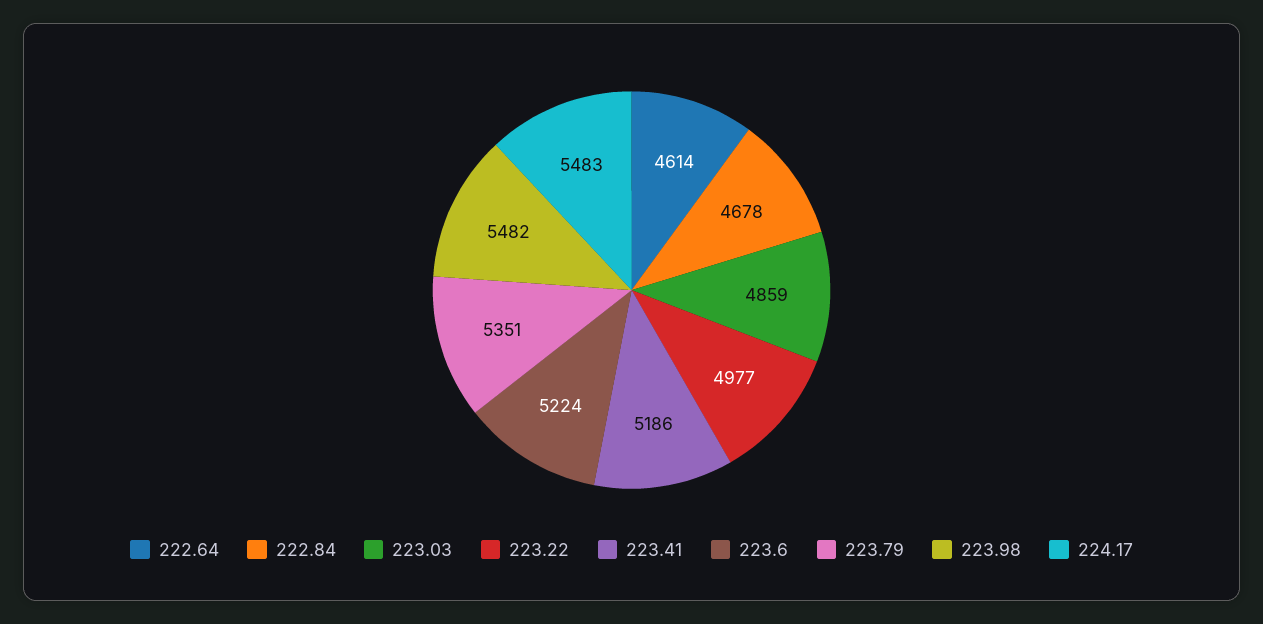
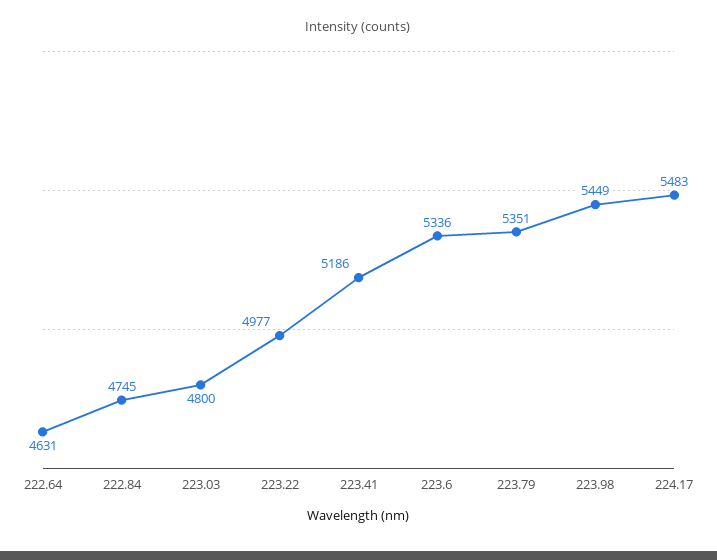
  {
-   "222.64": 4614,
+   "222.64": 4631,
-   "222.84": 4678,
+   "222.84": 4745,
-   "223.03": 4859,
+   "223.03": 4800,
    "223.22": 4977,
    "223.41": 5186,
-   "223.6": 5224,
+   "223.6": 5336,
    "223.79": 5351,
-   "223.98": 5482,
+   "223.98": 5449,
    "224.17": 5483
  }

